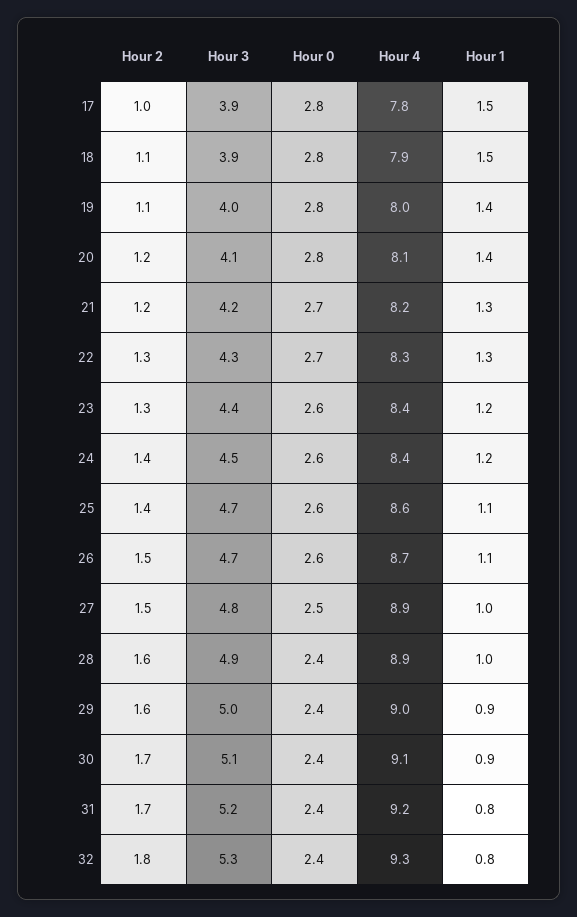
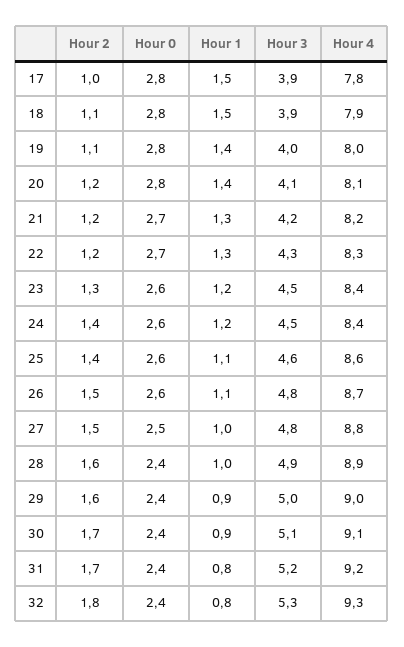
  {
    "Hour 2": {
      "17": 1,
      "18": 1.1,
      "19": 1.1,
      "20": 1.2,
      "21": 1.2,
-     "22": 1.3,
+     "22": 1.2,
      "23": 1.3,
      "24": 1.4,
      "25": 1.4,
      "26": 1.5,
      "27": 1.5,
      "28": 1.6,
      "29": 1.6,
      "30": 1.7,
      "31": 1.7,
      "32": 1.8
    },
    "Hour 3": {
      "17": 3.9,
      "18": 3.9,
      "19": 4,
      "20": 4.1,
      "21": 4.2,
      "22": 4.3,
-     "23": 4.4,
+     "23": 4.5,
      "24": 4.5,
-     "25": 4.7,
+     "25": 4.6,
-     "26": 4.7,
+     "26": 4.8,
      "27": 4.8,
      "28": 4.9,
      "29": 5,
      "30": 5.1,
      "31": 5.2,
      "32": 5.3
    },
    "Hour 0": {
      "17": 2.8,
      "18": 2.8,
      "19": 2.8,
      "20": 2.8,
      "21": 2.7,
      "22": 2.7,
      "23": 2.6,
      "24": 2.6,
      "25": 2.6,
      "26": 2.6,
      "27": 2.5,
      "28": 2.4,
      "29": 2.4,
      "30": 2.4,
      "31": 2.4,
      "32": 2.4
    },
    "Hour 4": {
      "17": 7.8,
      "18": 7.9,
      "19": 8,
      "20": 8.1,
      "21": 8.2,
      "22": 8.3,
      "23": 8.4,
      "24": 8.4,
      "25": 8.6,
      "26": 8.7,
-     "27": 8.9,
+     "27": 8.8,
      "28": 8.9,
      "29": 9,
      "30": 9.1,
      "31": 9.2,
      "32": 9.3
    },
    "Hour 1": {
      "17": 1.5,
      "18": 1.5,
      "19": 1.4,
      "20": 1.4,
      "21": 1.3,
      "22": 1.3,
      "23": 1.2,
      "24": 1.2,
      "25": 1.1,
      "26": 1.1,
      "27": 1,
      "28": 1,
      "29": 0.9,
      "30": 0.9,
      "31": 0.8,
      "32": 0.8
    }
  }

